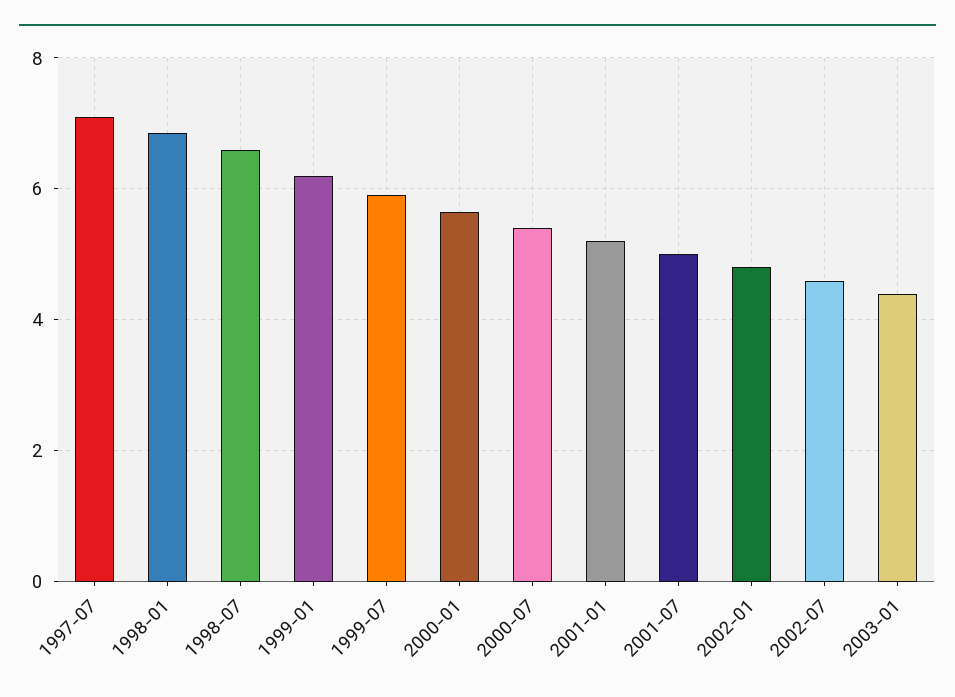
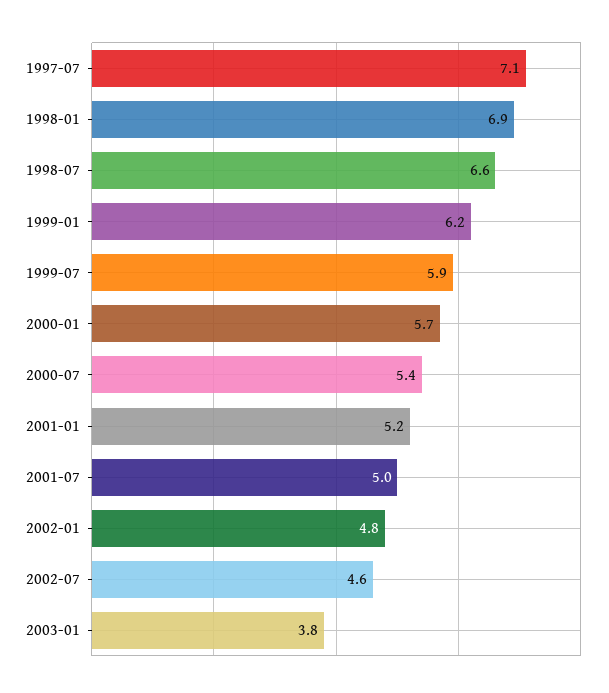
  {
    "1997-07": 7.1,
    "1998-01": 6.9,
    "1998-07": 6.6,
    "1999-01": 6.2,
    "1999-07": 5.9,
    "2000-01": 5.7,
    "2000-07": 5.4,
    "2001-01": 5.2,
    "2001-07": 5,
    "2002-01": 4.8,
    "2002-07": 4.6,
-   "2003-01": 4.4
+   "2003-01": 3.8
  }

